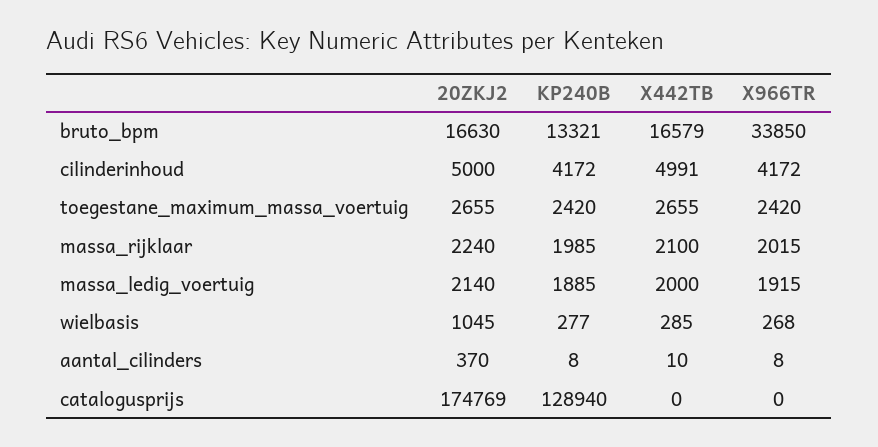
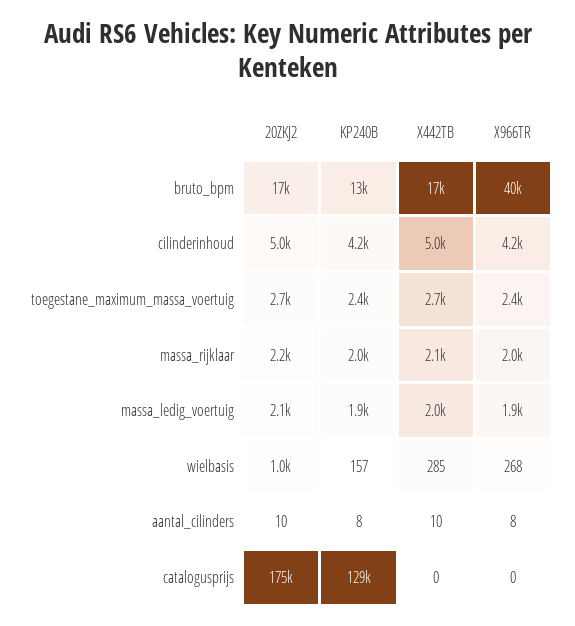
  {
    "20ZKJ2": {
      "bruto_bpm": 16630,
      "cilinderinhoud": 5000,
      "toegestane_maximum_massa_voertuig": 2655,
      "massa_rijklaar": 2240,
      "massa_ledig_voertuig": 2140,
      "wielbasis": 1045,
-     "aantal_cilinders": 370,
+     "aantal_cilinders": 10,
      "catalogusprijs": 174769
    },
    "KP240B": {
      "bruto_bpm": 13321,
      "cilinderinhoud": 4172,
      "toegestane_maximum_massa_voertuig": 2420,
      "massa_rijklaar": 1985,
      "massa_ledig_voertuig": 1885,
-     "wielbasis": 277,
+     "wielbasis": 157,
      "aantal_cilinders": 8,
      "catalogusprijs": 128940
    },
    "X442TB": {
      "bruto_bpm": 16579,
      "cilinderinhoud": 4991,
      "toegestane_maximum_massa_voertuig": 2655,
      "massa_rijklaar": 2100,
      "massa_ledig_voertuig": 2000,
      "wielbasis": 285,
      "aantal_cilinders": 10,
      "catalogusprijs": 0
    },
    "X966TR": {
-     "bruto_bpm": 33850,
+     "bruto_bpm": 40000,
      "cilinderinhoud": 4172,
      "toegestane_maximum_massa_voertuig": 2420,
      "massa_rijklaar": 2015,
      "massa_ledig_voertuig": 1915,
      "wielbasis": 268,
      "aantal_cilinders": 8,
      "catalogusprijs": 0
    }
  }

